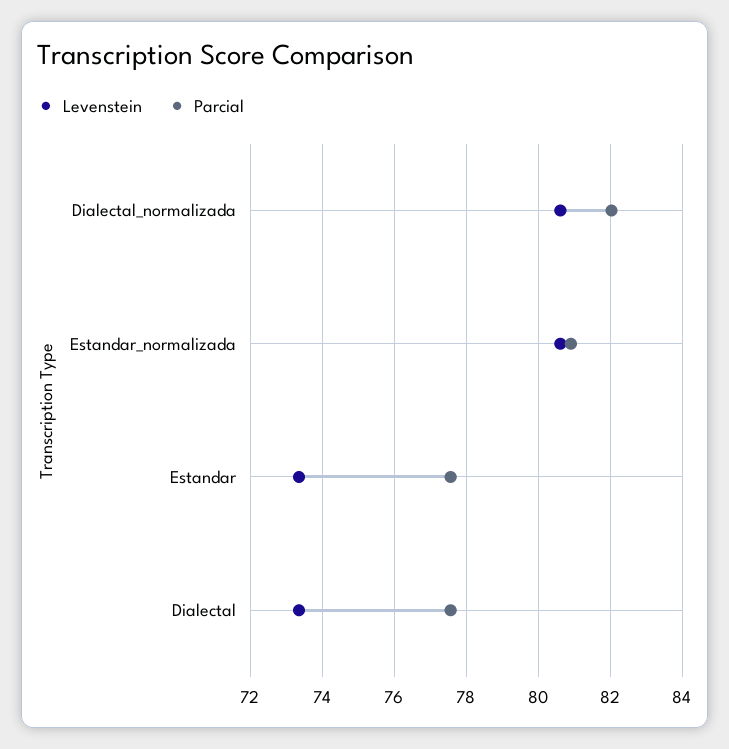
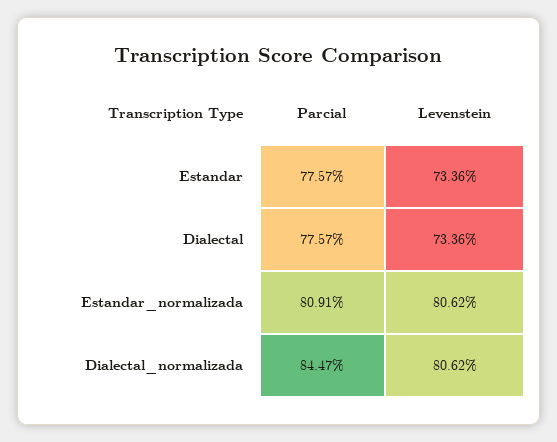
  {
    "Levenstein": {
      "Dialectal_normalizada": 80.62,
      "Estandar_normalizada": 80.62,
      "Estandar": 73.36,
      "Dialectal": 73.36
    },
    "Parcial": {
-     "Dialectal_normalizada": 82,
+     "Dialectal_normalizada": 84.47,
      "Estandar_normalizada": 80.91,
      "Estandar": 77.57,
      "Dialectal": 77.57
    }
  }

